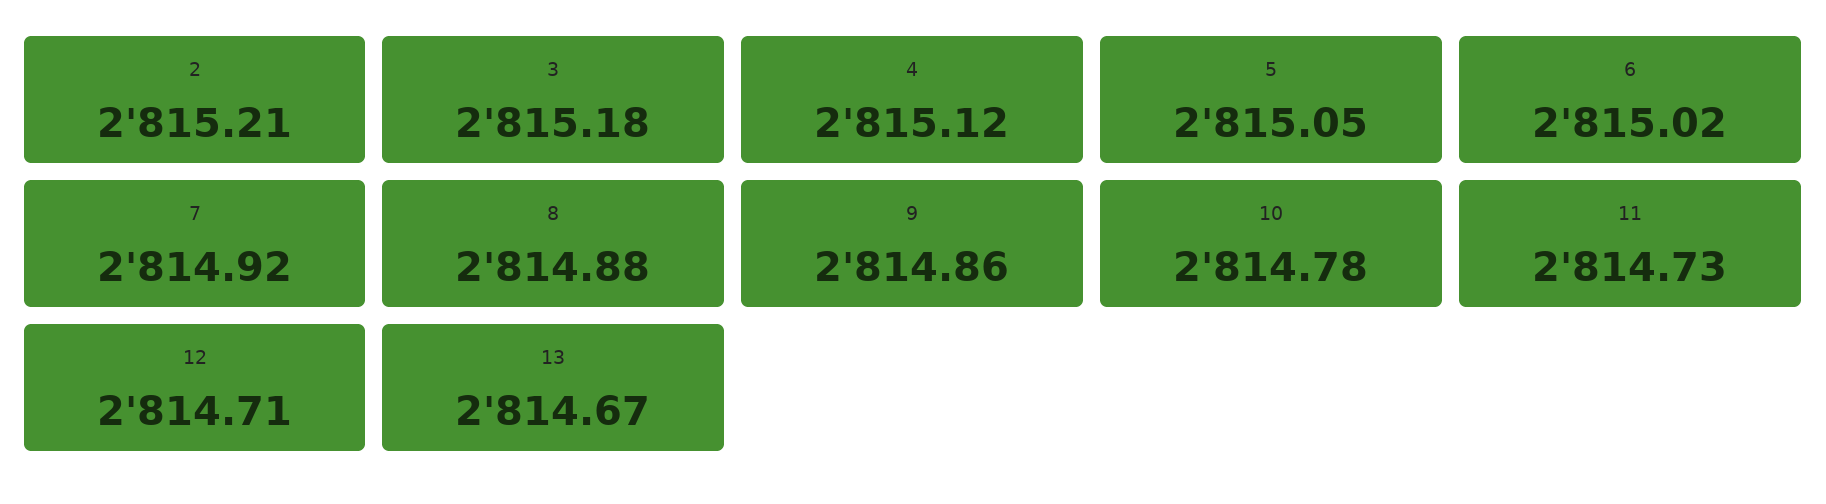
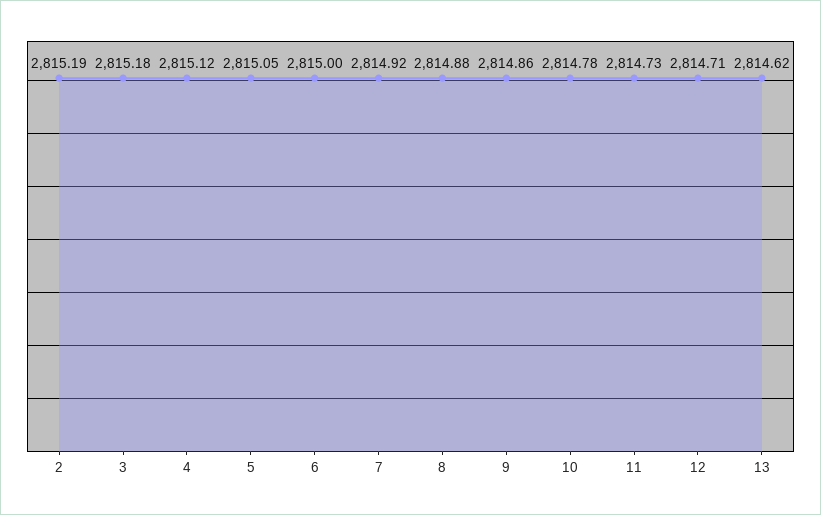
  {
-   "2": 2815.21,
+   "2": 2815.19,
    "3": 2815.18,
    "4": 2815.12,
    "5": 2815.05,
-   "6": 2815.02,
+   "6": 2815,
    "7": 2814.92,
    "8": 2814.88,
    "9": 2814.86,
    "10": 2814.78,
    "11": 2814.73,
    "12": 2814.71,
-   "13": 2814.67
+   "13": 2814.62
  }

